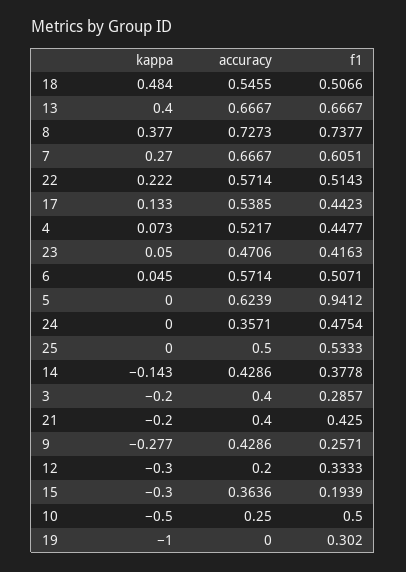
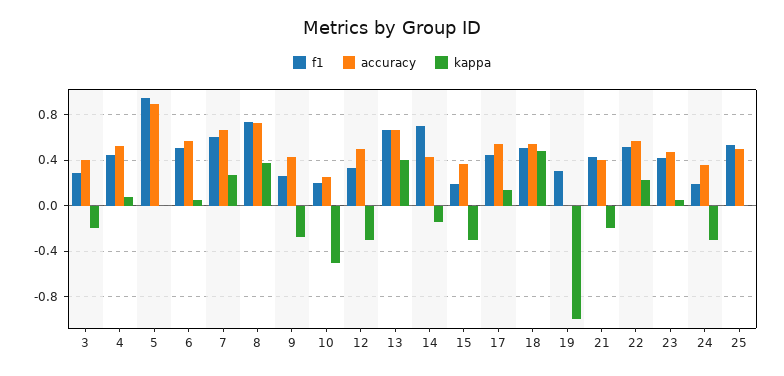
  {
    "kappa": {
      "18": 0.484,
      "13": 0.4,
      "8": 0.377,
      "7": 0.27,
      "22": 0.222,
      "17": 0.133,
      "4": 0.073,
      "23": 0.05,
      "6": 0.045,
      "5": 0,
-     "24": 0,
+     "24": -0.3,
      "25": 0,
      "14": -0.143,
      "3": -0.2,
      "21": -0.2,
      "9": -0.277,
      "12": -0.3,
      "15": -0.3,
      "10": -0.5,
      "19": -1
    },
    "accuracy": {
      "18": 0.5455,
      "13": 0.6667,
      "8": 0.7273,
      "7": 0.6667,
      "22": 0.5714,
      "17": 0.5385,
      "4": 0.5217,
      "23": 0.4706,
      "6": 0.5714,
-     "5": 0.6239,
+     "5": 0.9,
      "24": 0.3571,
      "25": 0.5,
      "14": 0.4286,
      "3": 0.4,
      "21": 0.4,
      "9": 0.4286,
-     "12": 0.2,
+     "12": 0.5,
      "15": 0.3636,
      "10": 0.25,
      "19": 0
    },
    "f1": {
      "18": 0.5066,
      "13": 0.6667,
      "8": 0.7377,
      "7": 0.6051,
      "22": 0.5143,
      "17": 0.4423,
      "4": 0.4477,
      "23": 0.4163,
      "6": 0.5071,
      "5": 0.9412,
-     "24": 0.4754,
+     "24": 0.2,
      "25": 0.5333,
-     "14": 0.3778,
+     "14": 0.7,
      "3": 0.2857,
      "21": 0.425,
      "9": 0.2571,
      "12": 0.3333,
      "15": 0.1939,
-     "10": 0.5,
+     "10": 0.2,
      "19": 0.302
    }
  }

